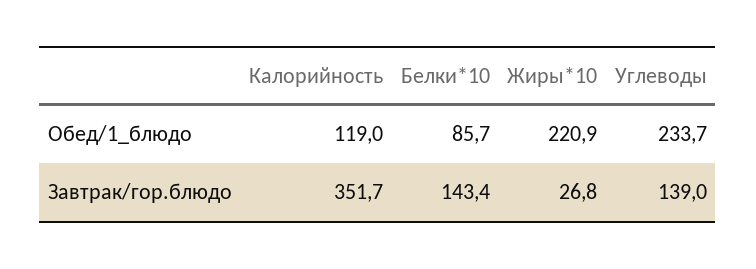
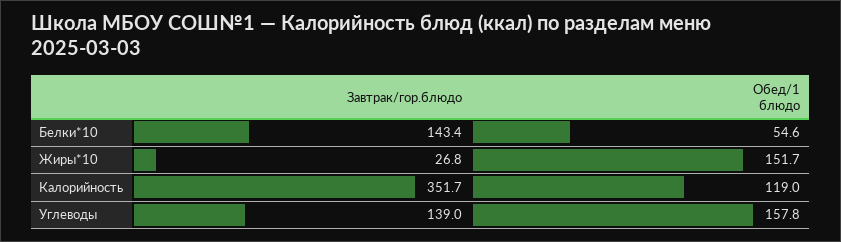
  {
    "Калорийность": {
      "Обед/1_блюдо": 119,
      "Завтрак/гор.блюдо": 351.7
    },
    "Белки*10": {
-     "Обед/1_блюдо": 85.7,
+     "Обед/1_блюдо": 54.6,
      "Завтрак/гор.блюдо": 143.4
    },
    "Жиры*10": {
-     "Обед/1_блюдо": 220.9,
+     "Обед/1_блюдо": 151.7,
      "Завтрак/гор.блюдо": 26.8
    },
    "Углеводы": {
-     "Обед/1_блюдо": 233.7,
+     "Обед/1_блюдо": 157.8,
      "Завтрак/гор.блюдо": 139
    }
  }

